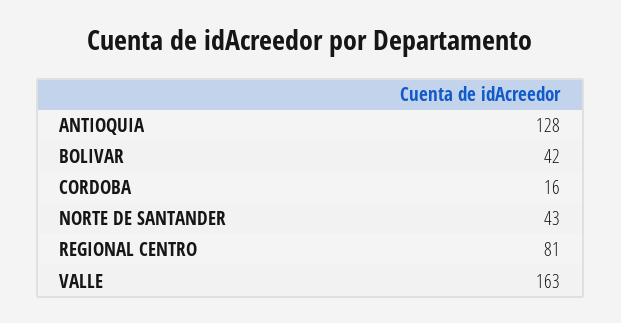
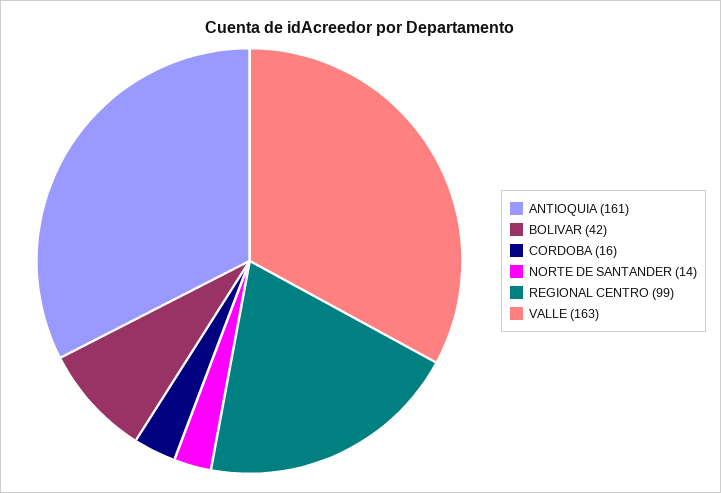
  {
-   "ANTIOQUIA": 128,
+   "ANTIOQUIA": 161,
    "BOLIVAR": 42,
    "CORDOBA": 16,
-   "NORTE DE SANTANDER": 43,
+   "NORTE DE SANTANDER": 14,
-   "REGIONAL CENTRO": 81,
+   "REGIONAL CENTRO": 99,
    "VALLE": 163
  }

